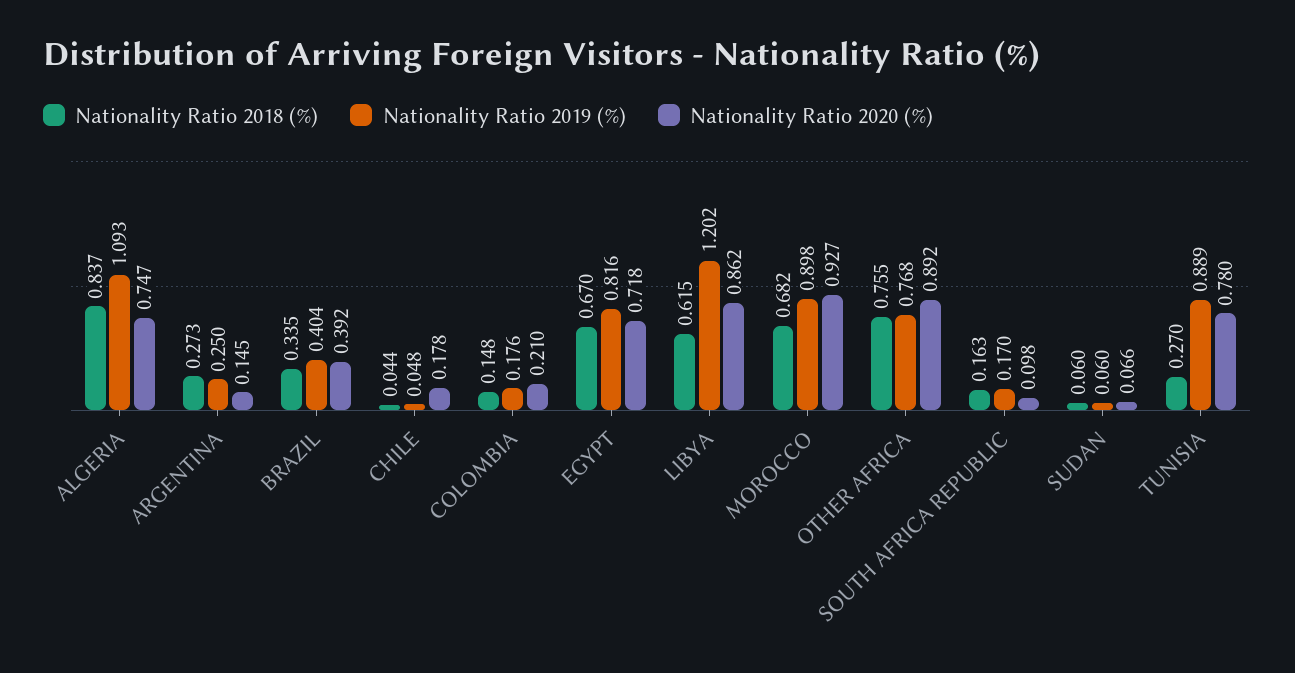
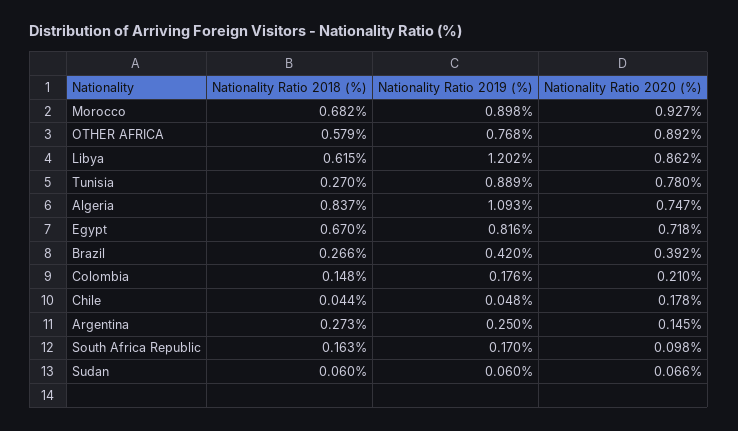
  {
    "Nationality Ratio 2018 (%)": {
      "ALGERIA": 0.837,
      "ARGENTINA": 0.273,
-     "BRAZIL": 0.335,
+     "BRAZIL": 0.266,
      "CHILE": 0.044,
      "COLOMBIA": 0.148,
      "EGYPT": 0.67,
      "LIBYA": 0.615,
      "MOROCCO": 0.682,
-     "OTHER AFRICA": 0.755,
+     "OTHER AFRICA": 0.579,
      "SOUTH AFRICA REPUBLIC": 0.163,
      "SUDAN": 0.06,
      "TUNISIA": 0.27
    },
    "Nationality Ratio 2019 (%)": {
      "ALGERIA": 1.093,
      "ARGENTINA": 0.25,
-     "BRAZIL": 0.404,
+     "BRAZIL": 0.42,
      "CHILE": 0.048,
      "COLOMBIA": 0.176,
      "EGYPT": 0.816,
      "LIBYA": 1.202,
      "MOROCCO": 0.898,
      "OTHER AFRICA": 0.768,
      "SOUTH AFRICA REPUBLIC": 0.17,
      "SUDAN": 0.06,
      "TUNISIA": 0.889
    },
    "Nationality Ratio 2020 (%)": {
      "ALGERIA": 0.747,
      "ARGENTINA": 0.145,
      "BRAZIL": 0.392,
      "CHILE": 0.178,
      "COLOMBIA": 0.21,
      "EGYPT": 0.718,
      "LIBYA": 0.862,
      "MOROCCO": 0.927,
      "OTHER AFRICA": 0.892,
      "SOUTH AFRICA REPUBLIC": 0.098,
      "SUDAN": 0.066,
      "TUNISIA": 0.78
    }
  }

